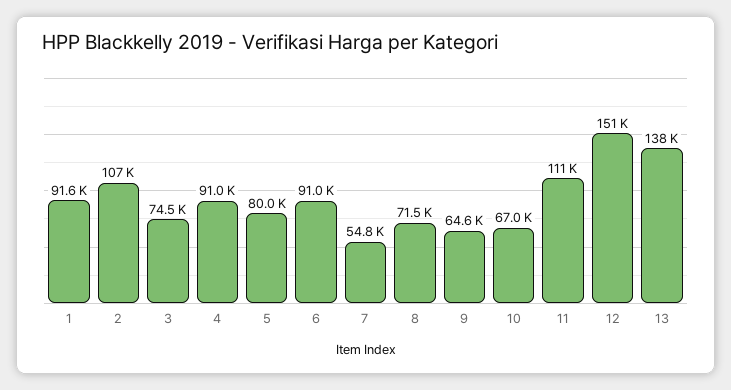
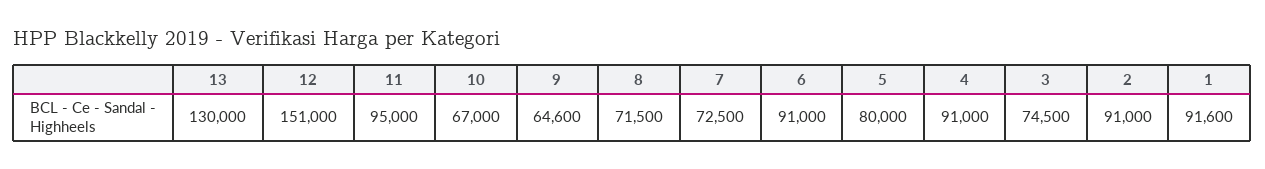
  {
    "1": 91600,
-   "2": 107000,
+   "2": 91000,
    "3": 74500,
    "4": 91000,
    "5": 80000,
    "6": 91000,
-   "7": 54800,
+   "7": 72500,
    "8": 71500,
    "9": 64600,
    "10": 67000,
-   "11": 111000,
+   "11": 95000,
    "12": 151000,
-   "13": 138000
+   "13": 130000
  }

